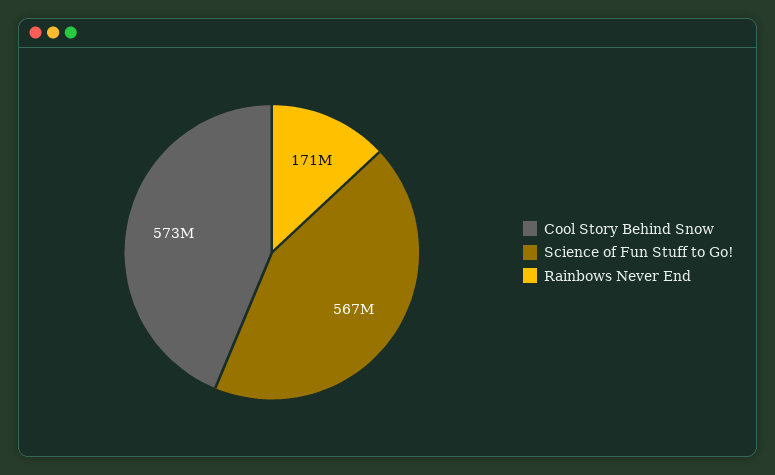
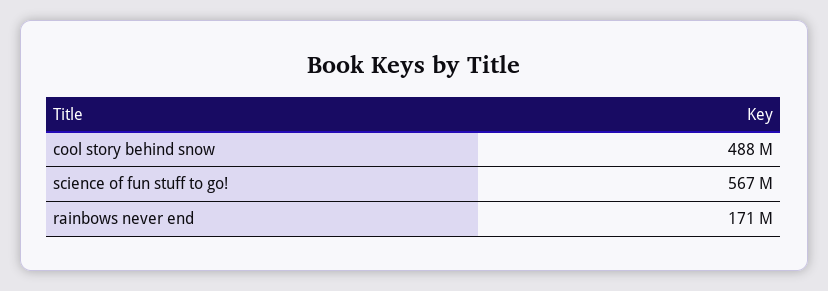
  {
-   "Cool Story Behind Snow": 573000000,
+   "Cool Story Behind Snow": 488000000,
    "Science of Fun Stuff to Go!": 567000000,
    "Rainbows Never End": 171000000
  }

